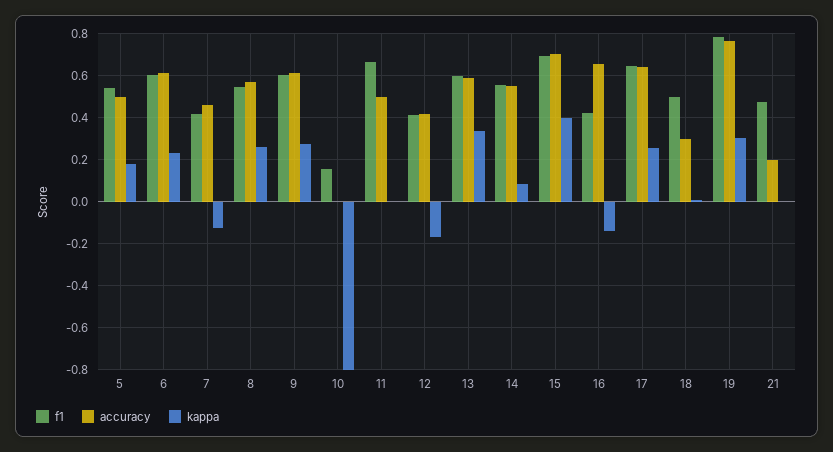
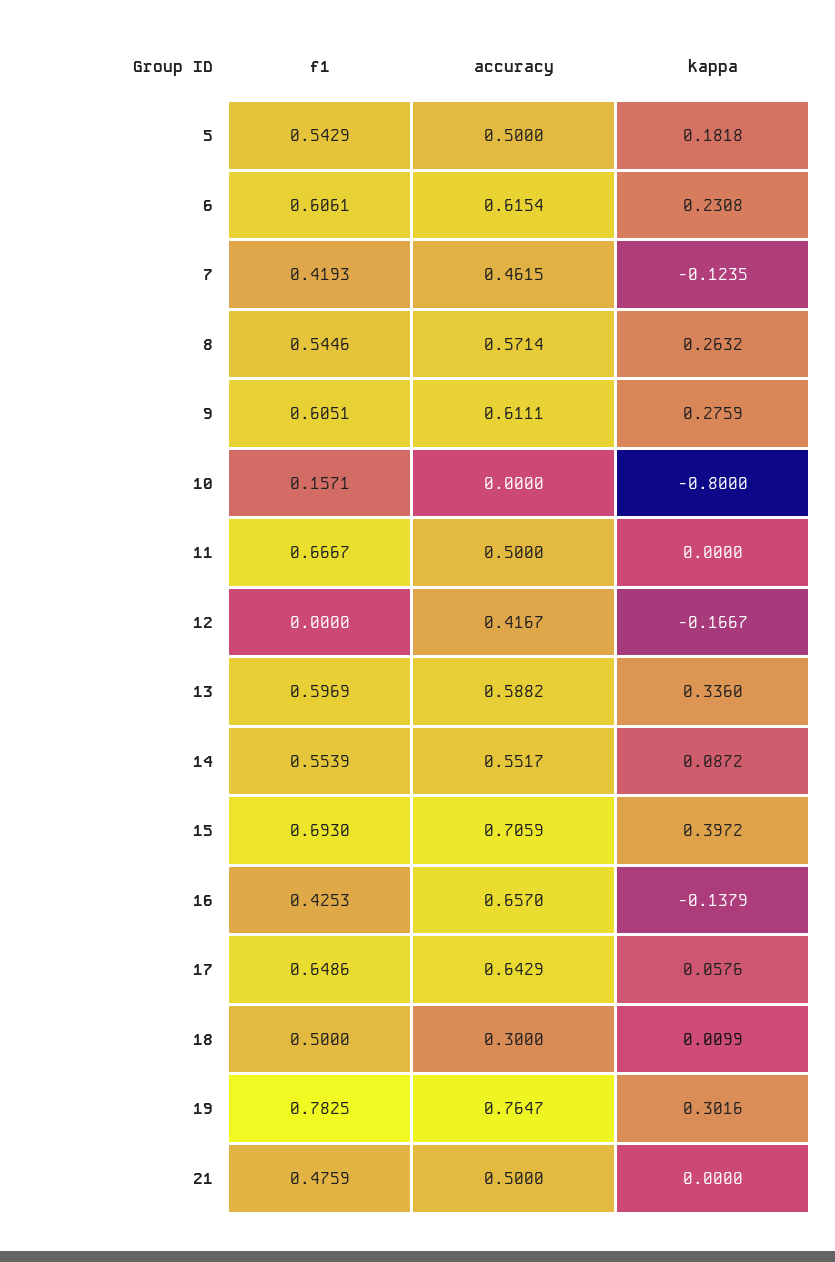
  {
    "f1": {
      "5": 0.5429,
      "6": 0.6061,
      "7": 0.4193,
      "8": 0.5446,
      "9": 0.6051,
      "10": 0.1571,
      "11": 0.6667,
-     "12": 0.4,
+     "12": 0,
      "13": 0.5969,
      "14": 0.5539,
      "15": 0.693,
      "16": 0.4253,
      "17": 0.6486,
      "18": 0.5,
      "19": 0.7825,
      "21": 0.4759
    },
    "accuracy": {
      "5": 0.5,
      "6": 0.6154,
      "7": 0.4615,
      "8": 0.5714,
      "9": 0.6111,
      "10": 0,
      "11": 0.5,
      "12": 0.4167,
      "13": 0.5882,
      "14": 0.5517,
      "15": 0.7059,
      "16": 0.657,
      "17": 0.6429,
      "18": 0.3,
      "19": 0.7647,
-     "21": 0.2
+     "21": 0.5
    },
    "kappa": {
      "5": 0.1818,
      "6": 0.2308,
      "7": -0.1235,
      "8": 0.2632,
      "9": 0.2759,
      "10": -0.8,
      "11": 0,
      "12": -0.1667,
      "13": 0.336,
      "14": 0.0872,
      "15": 0.3972,
      "16": -0.1379,
-     "17": 0.25,
+     "17": 0.0576,
      "18": 0.0099,
      "19": 0.3016,
      "21": 0
    }
  }

